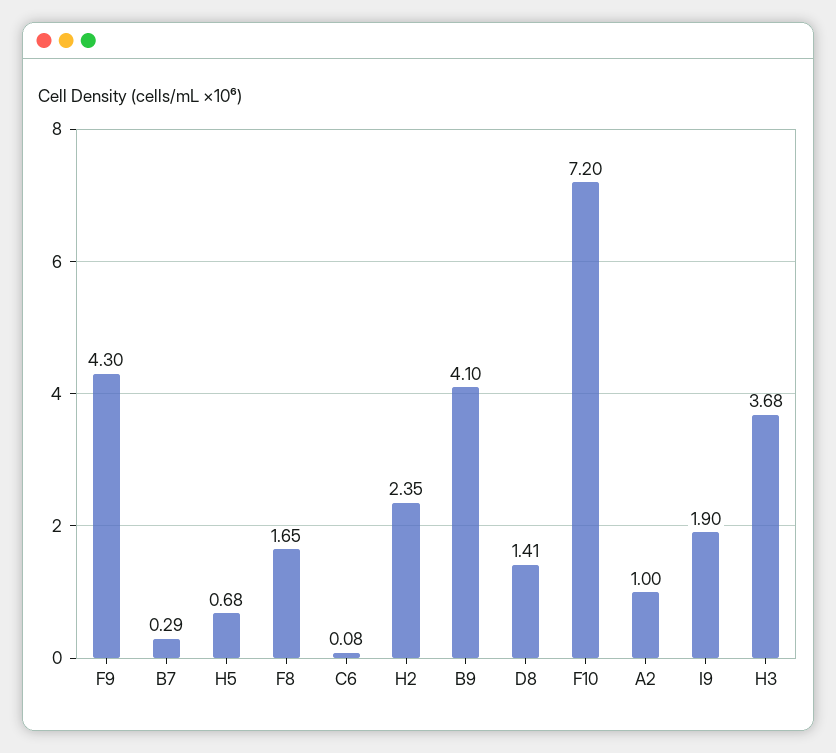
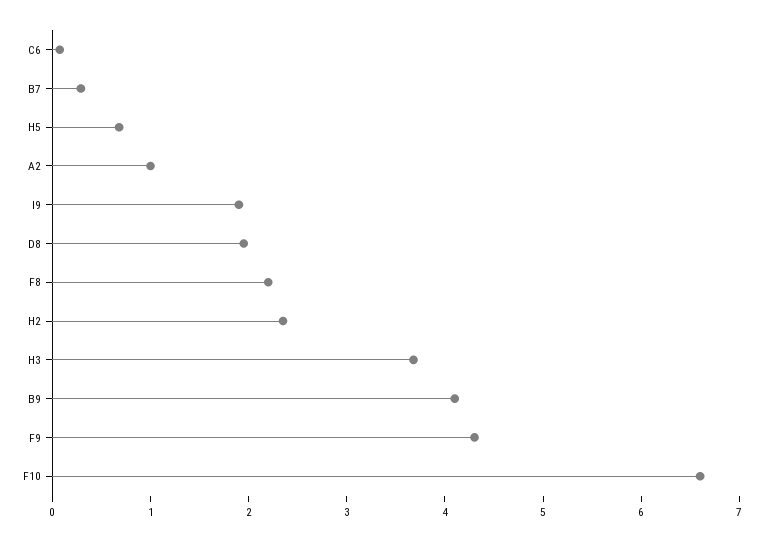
  {
    "F9": 4.3,
    "B7": 0.29,
    "H5": 0.68,
-   "F8": 1.65,
+   "F8": 2.2,
    "C6": 0.08,
    "H2": 2.35,
    "B9": 4.1,
-   "D8": 1.41,
+   "D8": 2,
-   "F10": 7.2,
+   "F10": 6.6,
    "A2": 1,
    "I9": 1.9,
    "H3": 3.68
  }

